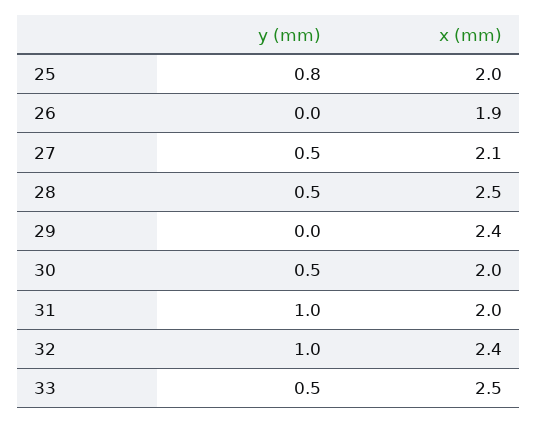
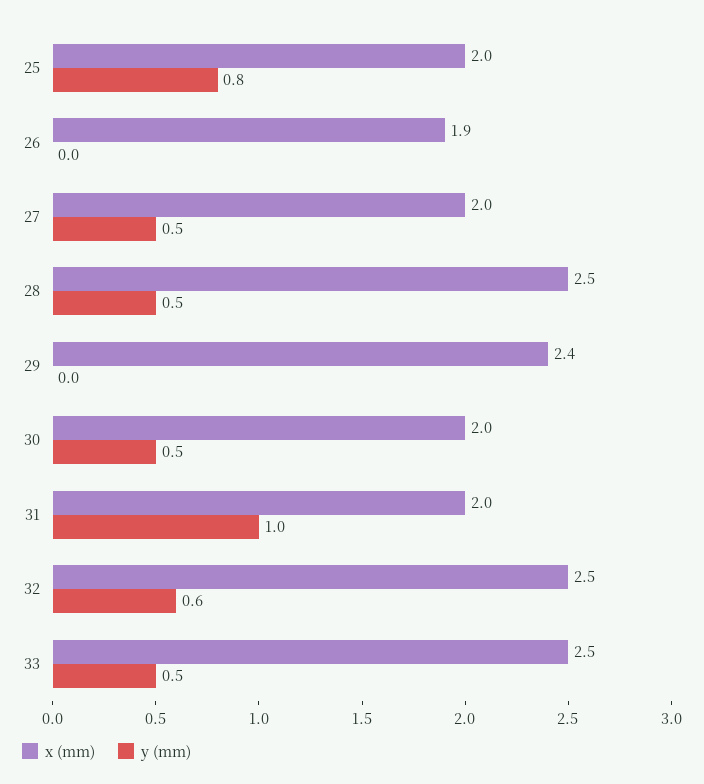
  {
    "y (mm)": {
      "25": 0.8,
      "26": 0,
      "27": 0.5,
      "28": 0.5,
      "29": 0,
      "30": 0.5,
      "31": 1,
-     "32": 1,
+     "32": 0.6,
      "33": 0.5
    },
    "x (mm)": {
      "25": 2,
      "26": 1.9,
-     "27": 2.1,
+     "27": 2,
      "28": 2.5,
      "29": 2.4,
      "30": 2,
      "31": 2,
-     "32": 2.4,
+     "32": 2.5,
      "33": 2.5
    }
  }

